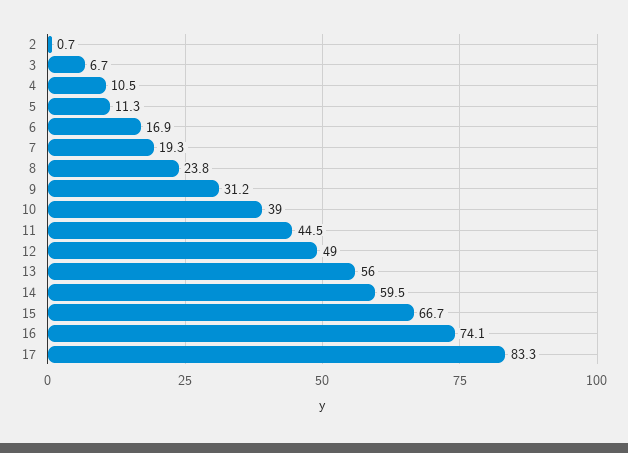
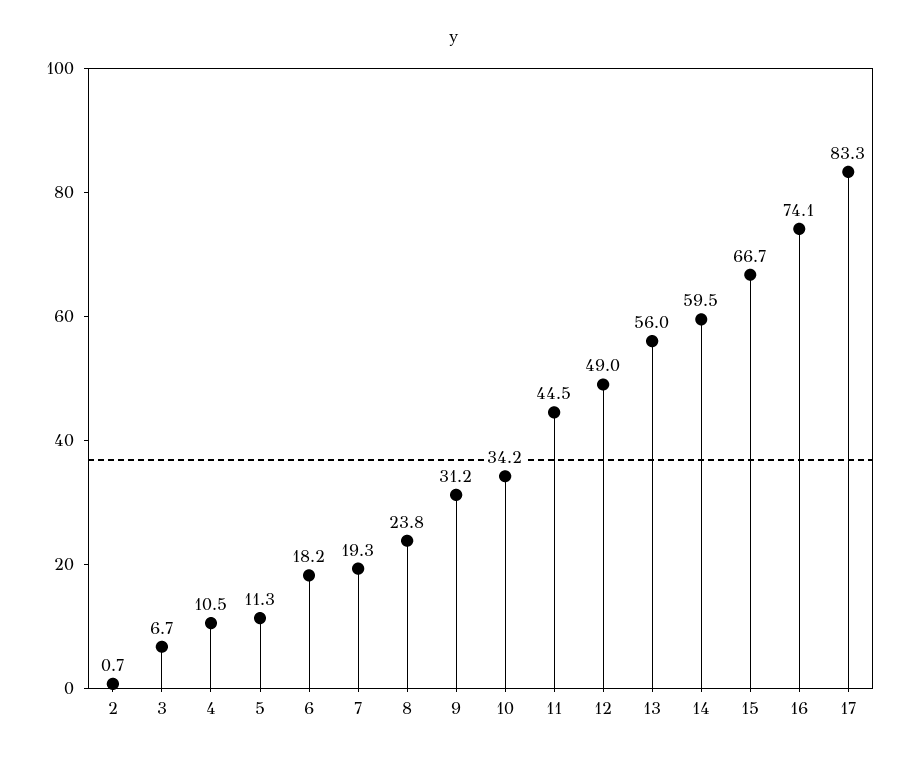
  {
    "2": 0.7,
    "3": 6.7,
    "4": 10.5,
    "5": 11.3,
-   "6": 16.9,
+   "6": 18.2,
    "7": 19.3,
    "8": 23.8,
    "9": 31.2,
-   "10": 39,
+   "10": 34.2,
    "11": 44.5,
    "12": 49,
    "13": 56,
    "14": 59.5,
    "15": 66.7,
    "16": 74.1,
    "17": 83.3
  }

